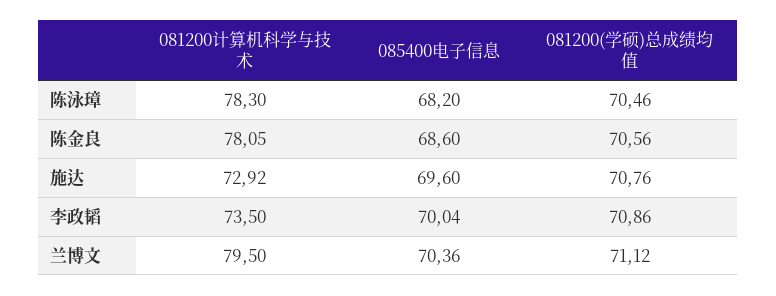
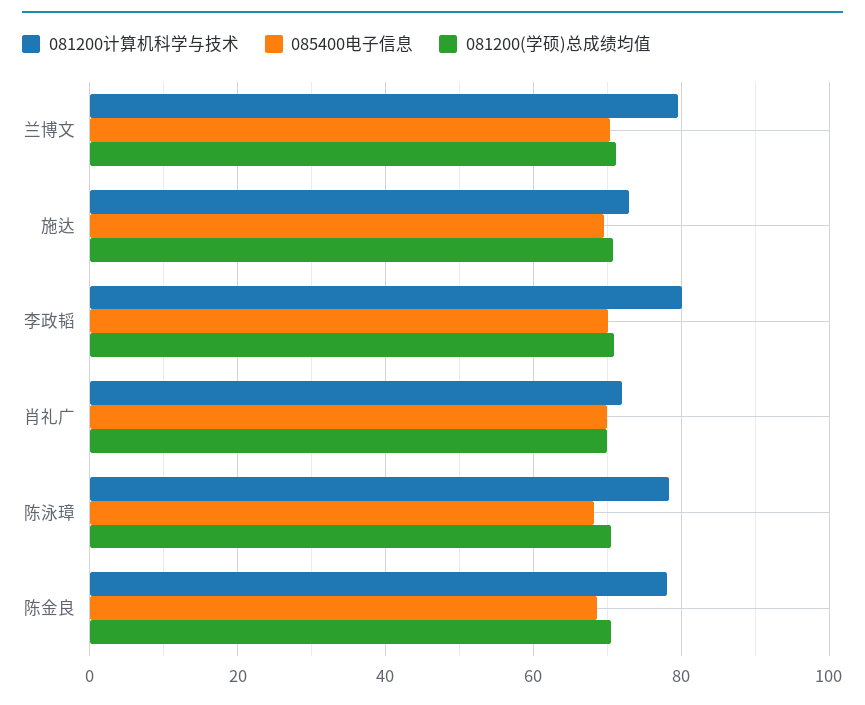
  {
    "081200计算机科学与技术": {
      "陈泳璋": 78.3,
      "陈金良": 78.05,
      "施达": 72.92,
-     "李政韬": 73.5,
+     "李政韬": 80,
-     "兰博文": 79.5
+     "兰博文": 79.5,
+     "肖礼广": 72
    },
    "085400电子信息": {
      "陈泳璋": 68.2,
      "陈金良": 68.6,
      "施达": 69.6,
      "李政韬": 70.04,
-     "兰博文": 70.36
+     "兰博文": 70.36,
+     "肖礼广": 70
    },
    "081200(学硕)总成绩均值": {
      "陈泳璋": 70.46,
      "陈金良": 70.56,
      "施达": 70.76,
      "李政韬": 70.86,
-     "兰博文": 71.12
+     "兰博文": 71.12,
+     "肖礼广": 70
    }
  }

